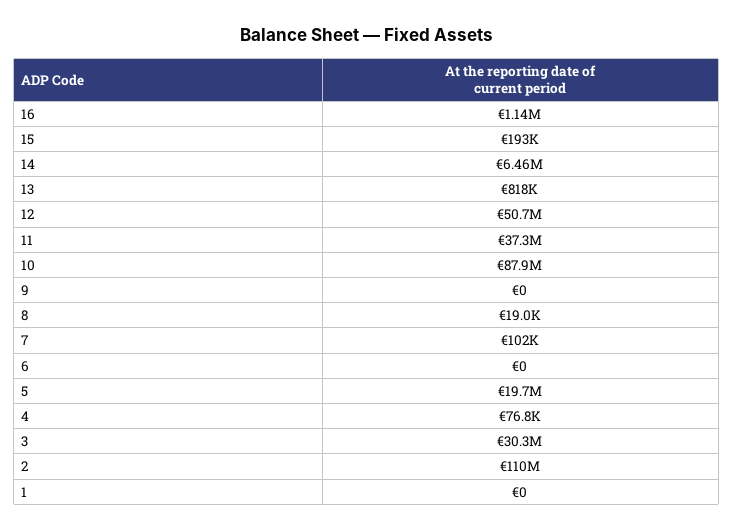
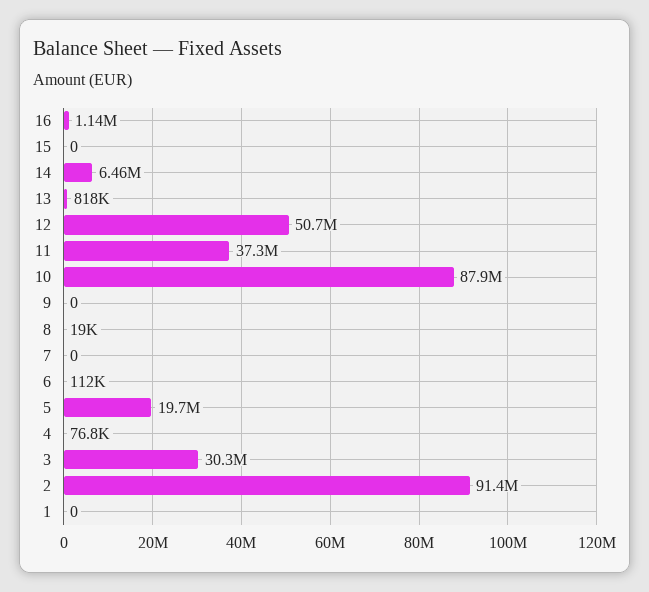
  {
    "16": 1140000,
-   "15": 193000,
+   "15": 0,
    "14": 6460000,
    "13": 818000,
    "12": 50700000,
    "11": 37300000,
    "10": 87900000,
    "9": 0,
    "8": 19000,
-   "7": 102000,
+   "7": 0,
-   "6": 0,
+   "6": 112000,
    "5": 19700000,
    "4": 76800,
    "3": 30300000,
-   "2": 110000000,
+   "2": 91400000,
    "1": 0
  }

